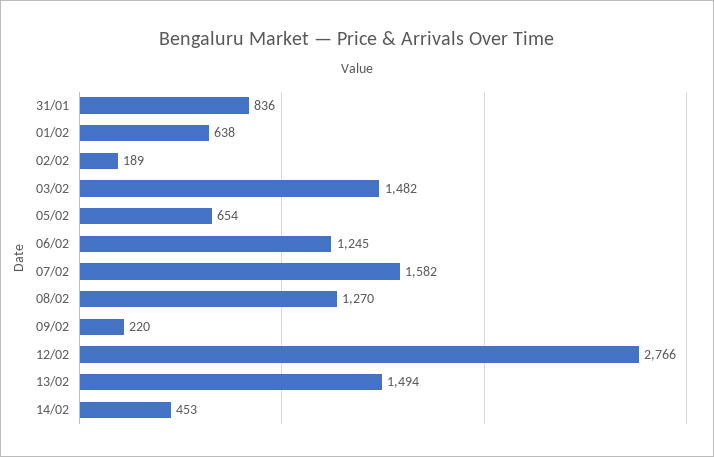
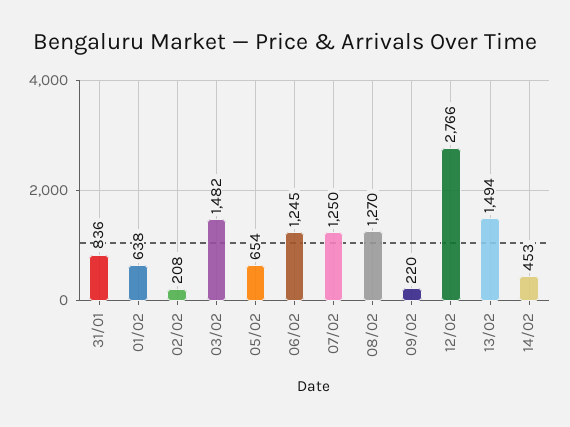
  {
    "31/01": 836,
    "01/02": 638,
-   "02/02": 189,
+   "02/02": 208,
    "03/02": 1482,
    "05/02": 654,
    "06/02": 1245,
-   "07/02": 1582,
+   "07/02": 1250,
    "08/02": 1270,
    "09/02": 220,
    "12/02": 2766,
    "13/02": 1494,
    "14/02": 453
  }

